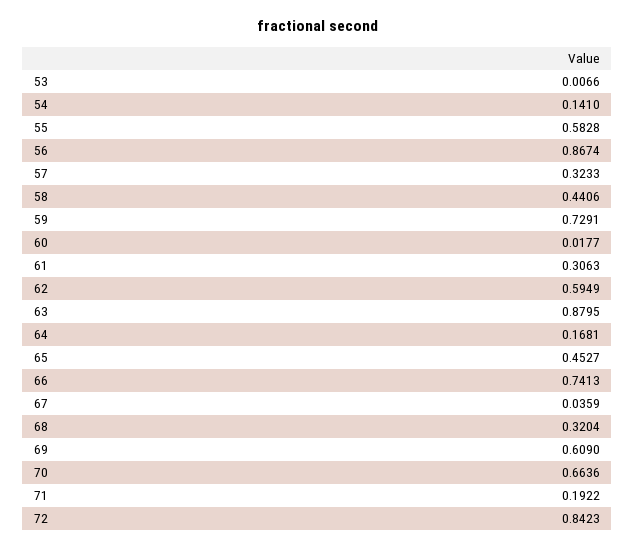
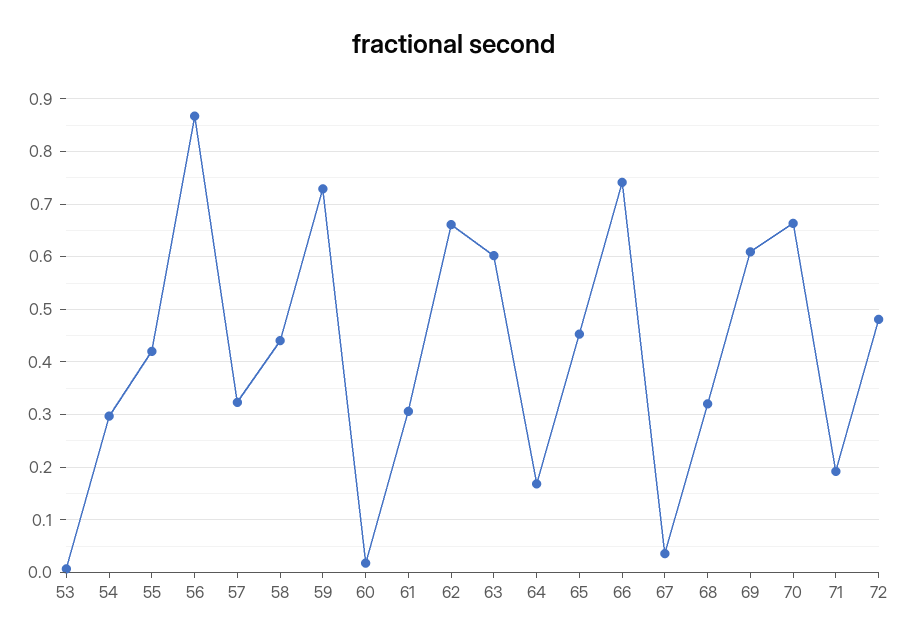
  {
    "53": 0.0066,
-   "54": 0.141,
+   "54": 0.3,
-   "55": 0.5828,
+   "55": 0.42,
    "56": 0.8674,
    "57": 0.3233,
    "58": 0.4406,
    "59": 0.7291,
    "60": 0.0177,
    "61": 0.3063,
-   "62": 0.5949,
+   "62": 0.66,
-   "63": 0.8795,
+   "63": 0.6,
    "64": 0.1681,
    "65": 0.4527,
    "66": 0.7413,
    "67": 0.0359,
    "68": 0.3204,
    "69": 0.609,
    "70": 0.6636,
    "71": 0.1922,
-   "72": 0.8423
+   "72": 0.48
  }

